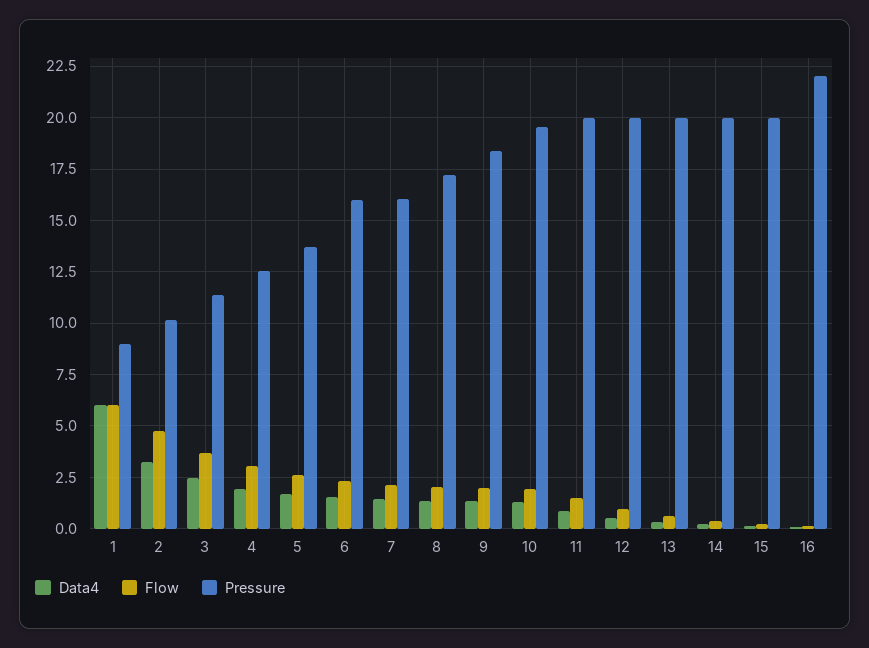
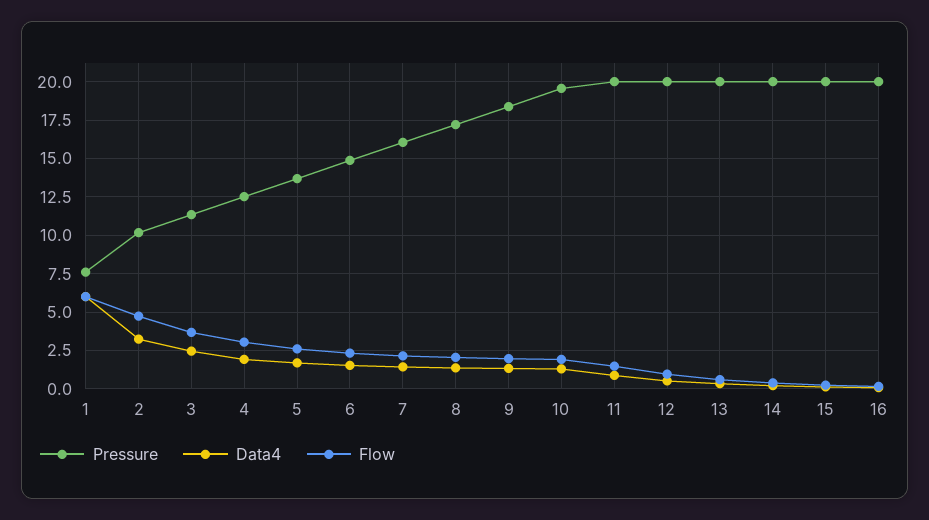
  {
    "Data4": {
      "1": 6,
      "2": 3,
      "3": 2.5,
      "4": 2,
      "5": 1.5,
      "6": 1.5,
      "7": 1.5,
      "8": 1.5,
      "9": 1.5,
      "10": 1.5,
      "11": 1,
      "12": 0.5,
      "13": 0.5,
      "14": 0,
      "15": 0,
      "16": 0
    },
    "Flow": {
      "1": 6,
      "2": 4.5,
      "3": 3.5,
      "4": 3,
      "5": 2.5,
      "6": 2.5,
      "7": 2,
      "8": 2,
      "9": 2,
      "10": 2,
      "11": 1.5,
      "12": 1,
      "13": 0.5,
      "14": 0.5,
      "15": 0,
      "16": 0
    },
    "Pressure": {
-     "1": 9,
+     "1": 7.5,
      "2": 10,
      "3": 11.5,
      "4": 12.5,
      "5": 13.5,
-     "6": 16,
+     "6": 15,
      "7": 16,
      "8": 17,
      "9": 18.5,
      "10": 19.5,
      "11": 20,
      "12": 20,
      "13": 20,
      "14": 20,
      "15": 20,
-     "16": 22
+     "16": 20
    }
  }

